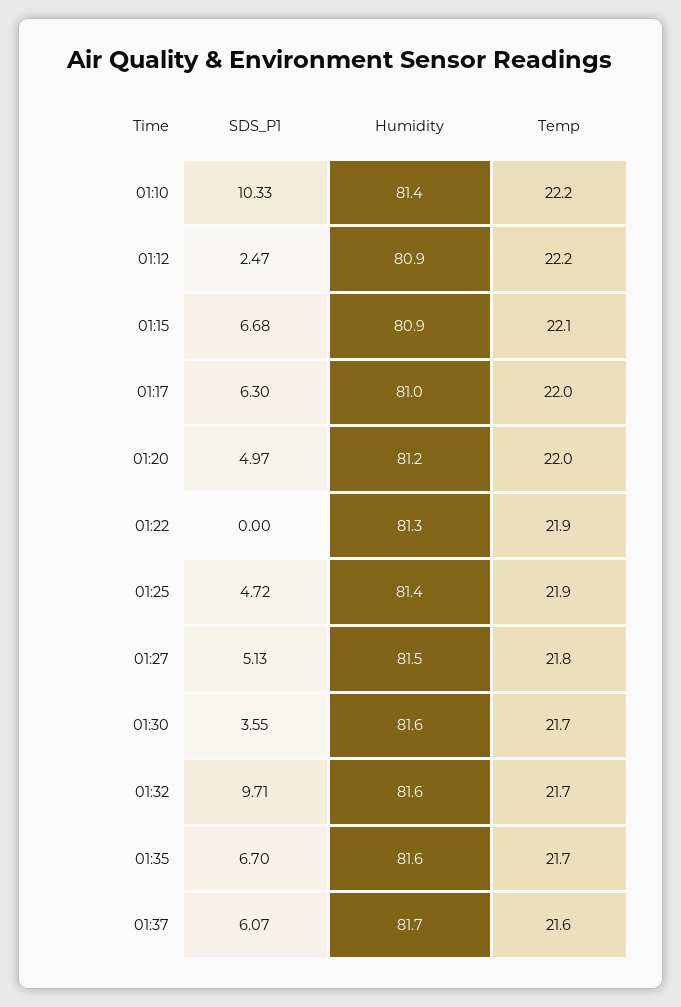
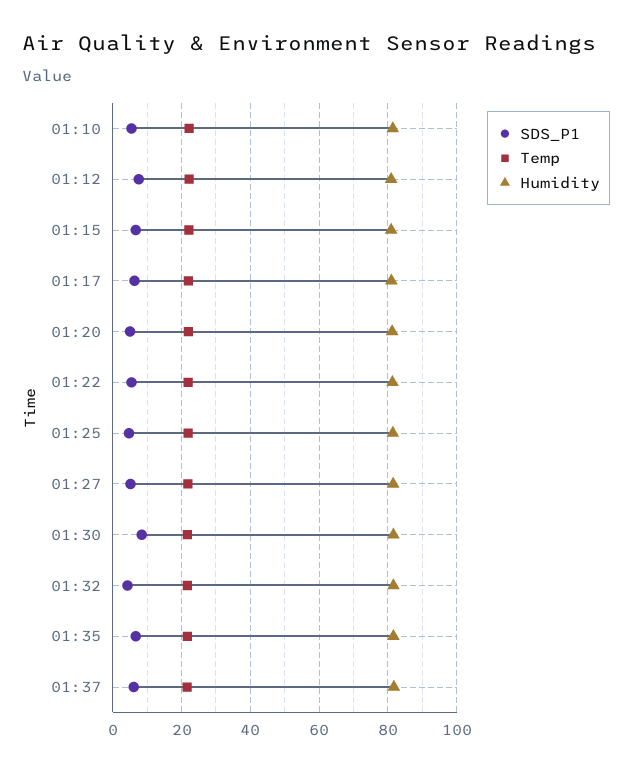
  {
    "SDS_P1": {
-     "01:10": 10.33,
+     "01:10": 6,
-     "01:12": 2.47,
+     "01:12": 8,
      "01:15": 6.68,
      "01:17": 6.3,
      "01:20": 4.97,
-     "01:22": 0,
+     "01:22": 6,
      "01:25": 4.72,
      "01:27": 5.13,
-     "01:30": 3.55,
+     "01:30": 8,
-     "01:32": 9.71,
+     "01:32": 4,
      "01:35": 6.7,
      "01:37": 6.07
    },
    "Humidity": {
      "01:10": 81.4,
      "01:12": 80.9,
      "01:15": 80.9,
      "01:17": 81,
      "01:20": 81.2,
      "01:22": 81.3,
      "01:25": 81.4,
      "01:27": 81.5,
      "01:30": 81.6,
      "01:32": 81.6,
      "01:35": 81.6,
      "01:37": 81.7
    },
    "Temp": {
      "01:10": 22.2,
      "01:12": 22.2,
      "01:15": 22.1,
      "01:17": 22,
      "01:20": 22,
      "01:22": 21.9,
      "01:25": 21.9,
      "01:27": 21.8,
      "01:30": 21.7,
      "01:32": 21.7,
      "01:35": 21.7,
      "01:37": 21.6
    }
  }

